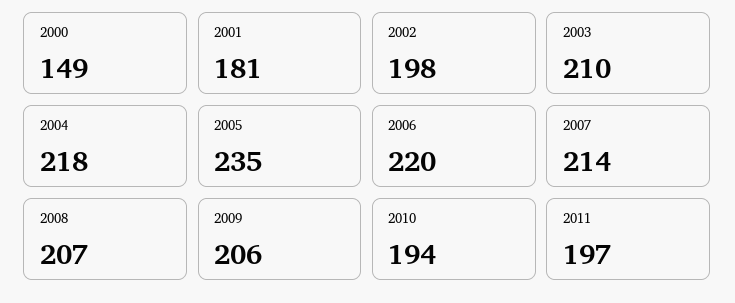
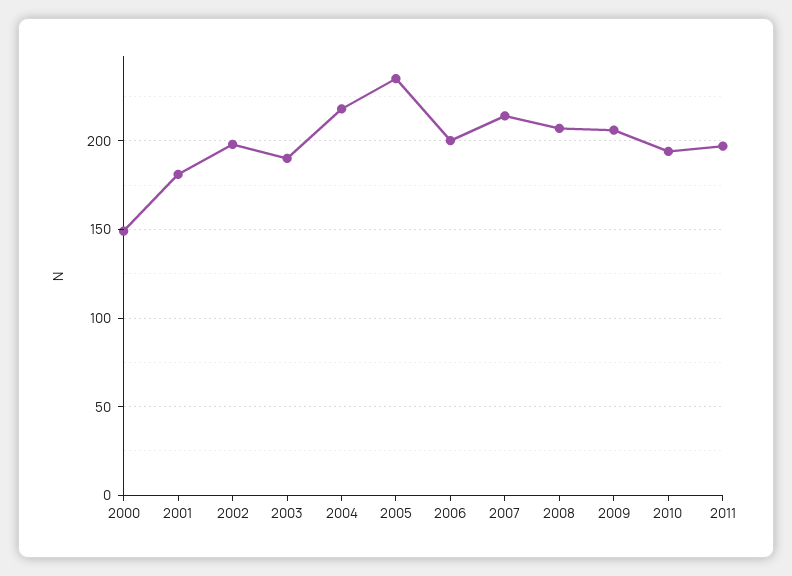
  {
    "2000": 149,
    "2001": 181,
    "2002": 198,
-   "2003": 210,
+   "2003": 190,
    "2004": 218,
    "2005": 235,
-   "2006": 220,
+   "2006": 200,
    "2007": 214,
    "2008": 207,
    "2009": 206,
    "2010": 194,
    "2011": 197
  }

